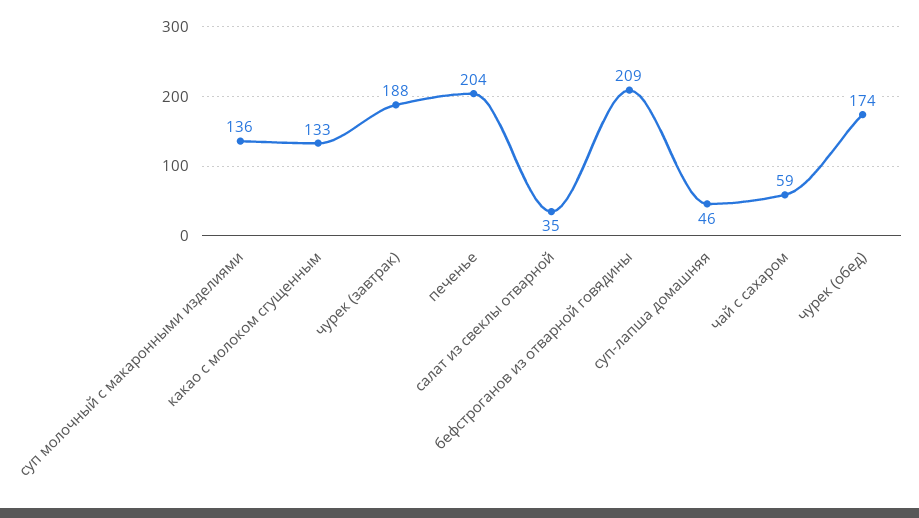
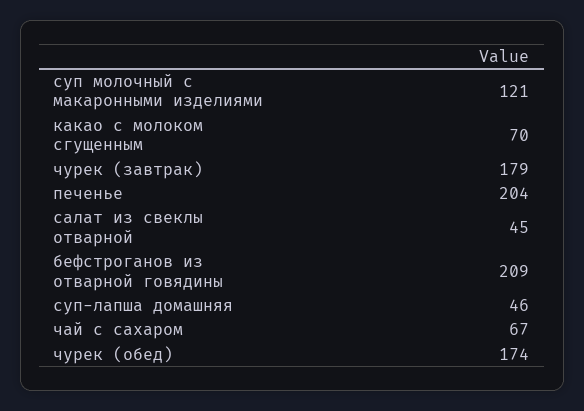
  {
-   "суп молочный с макаронными изделиями": 136,
+   "суп молочный с макаронными изделиями": 121,
-   "какао с молоком сгущенным": 133,
+   "какао с молоком сгущенным": 70,
-   "чурек (завтрак)": 188,
+   "чурек (завтрак)": 179,
    "печенье": 204,
-   "салат из свеклы отварной": 35,
+   "салат из свеклы отварной": 45,
    "бефстроганов из отварной говядины": 209,
    "суп-лапша домашняя": 46,
-   "чай с сахаром": 59,
+   "чай с сахаром": 67,
    "чурек (обед)": 174
  }

